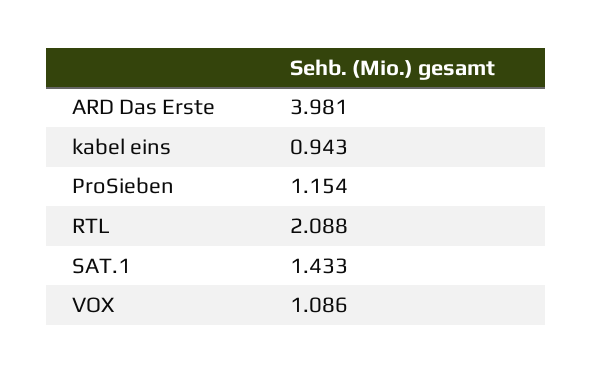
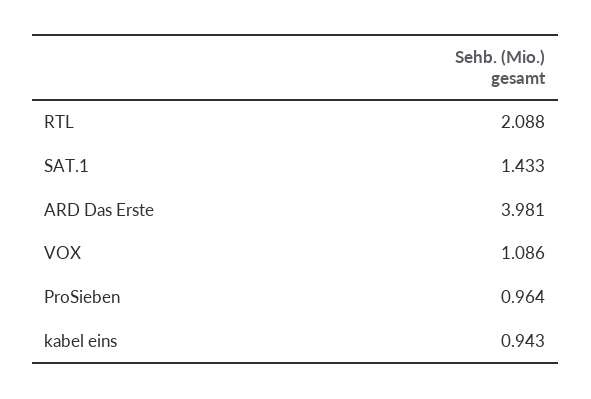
  {
    "ARD Das Erste": 3.981,
    "kabel eins": 0.943,
-   "ProSieben": 1.154,
+   "ProSieben": 0.964,
    "RTL": 2.088,
    "SAT.1": 1.433,
    "VOX": 1.086
  }

